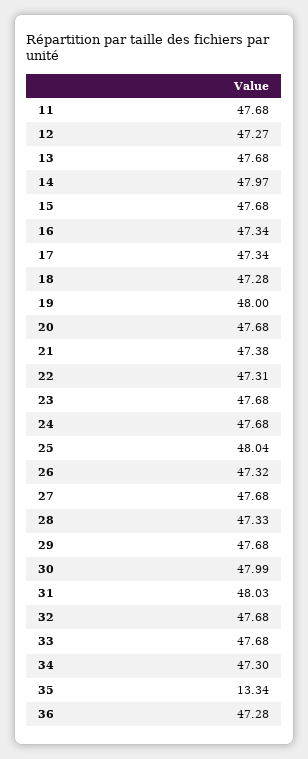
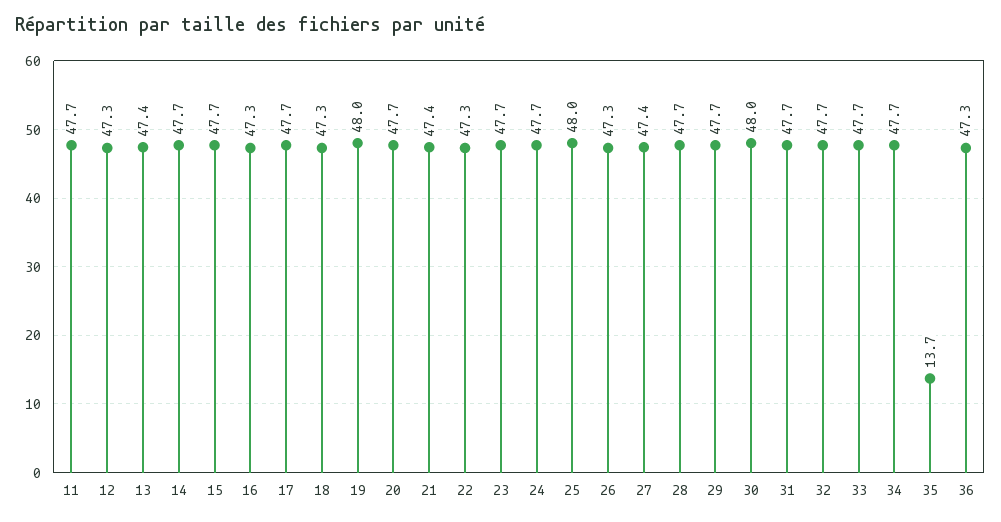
  {
    "11": 47.68,
    "12": 47.27,
-   "13": 47.68,
+   "13": 47.4,
-   "14": 47.97,
+   "14": 47.7,
    "15": 47.68,
    "16": 47.34,
-   "17": 47.34,
+   "17": 47.7,
    "18": 47.28,
    "19": 48,
    "20": 47.68,
    "21": 47.38,
    "22": 47.31,
    "23": 47.68,
    "24": 47.68,
    "25": 48.04,
    "26": 47.32,
-   "27": 47.68,
+   "27": 47.4,
-   "28": 47.33,
+   "28": 47.7,
    "29": 47.68,
    "30": 47.99,
-   "31": 48.03,
+   "31": 47.7,
    "32": 47.68,
    "33": 47.68,
-   "34": 47.3,
+   "34": 47.7,
-   "35": 13.34,
+   "35": 13.7,
    "36": 47.28
  }

